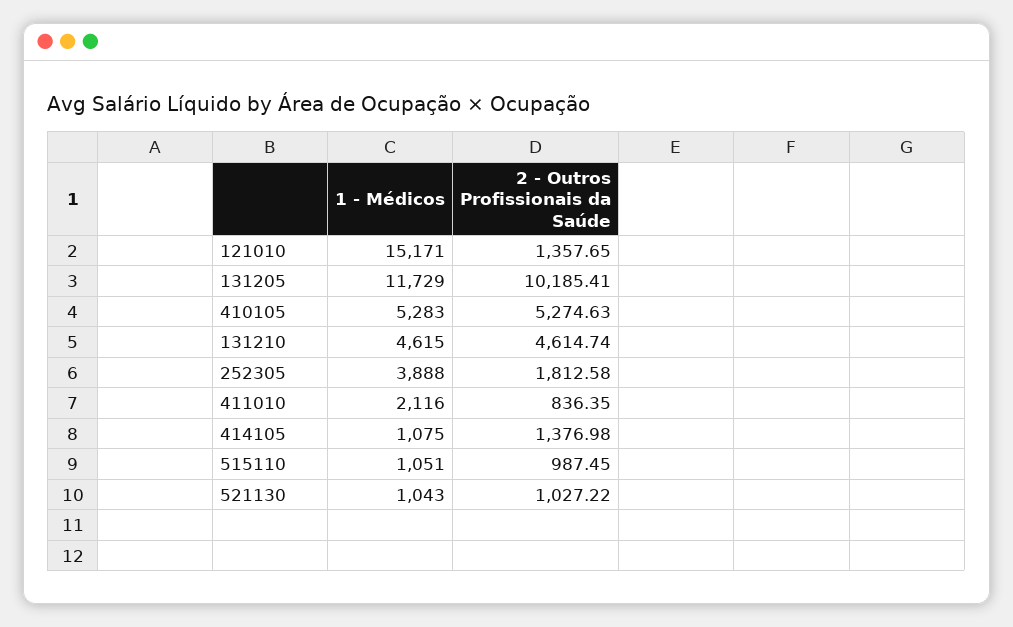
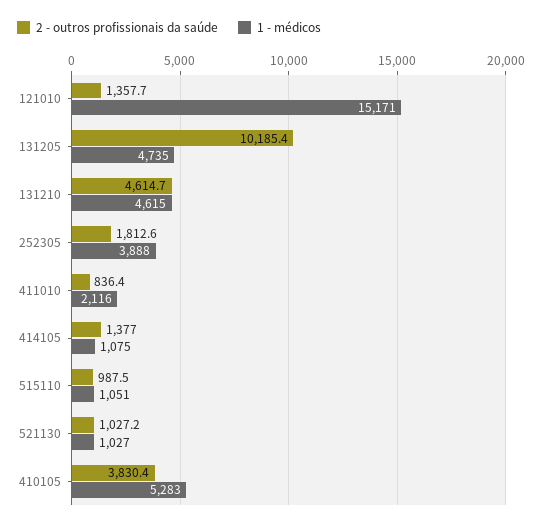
  {
    "1 - Médicos": {
      "121010": 15171,
-     "131205": 11729,
+     "131205": 4735,
      "410105": 5283,
      "131210": 4615,
      "252305": 3888,
      "411010": 2116,
      "414105": 1075,
      "515110": 1051,
-     "521130": 1043
+     "521130": 1027
    },
    "2 - Outros Profissionais da Saúde": {
      "121010": 1357.65,
      "131205": 10185.41,
-     "410105": 5274.63,
+     "410105": 3830.4,
      "131210": 4614.74,
      "252305": 1812.58,
      "411010": 836.35,
      "414105": 1376.98,
      "515110": 987.45,
      "521130": 1027.22
    }
  }

